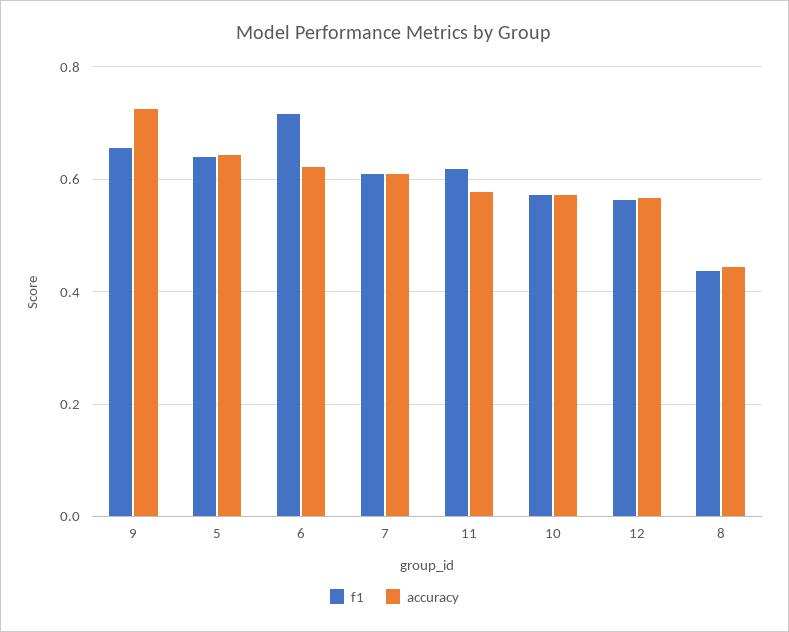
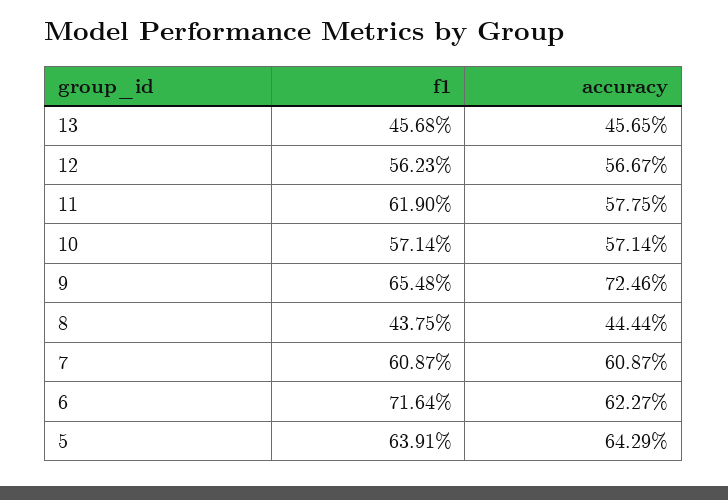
  {
    "f1": {
      "9": 0.6548,
      "5": 0.6391,
      "6": 0.7164,
      "7": 0.6087,
      "11": 0.619,
      "10": 0.5714,
      "12": 0.5623,
-     "8": 0.4375
+     "8": 0.4375,
+     "13": 0.4568
    },
    "accuracy": {
      "9": 0.7246,
      "5": 0.6429,
      "6": 0.6227,
      "7": 0.6087,
      "11": 0.5775,
      "10": 0.5714,
      "12": 0.5667,
-     "8": 0.4444
+     "8": 0.4444,
+     "13": 0.4565
    }
  }

